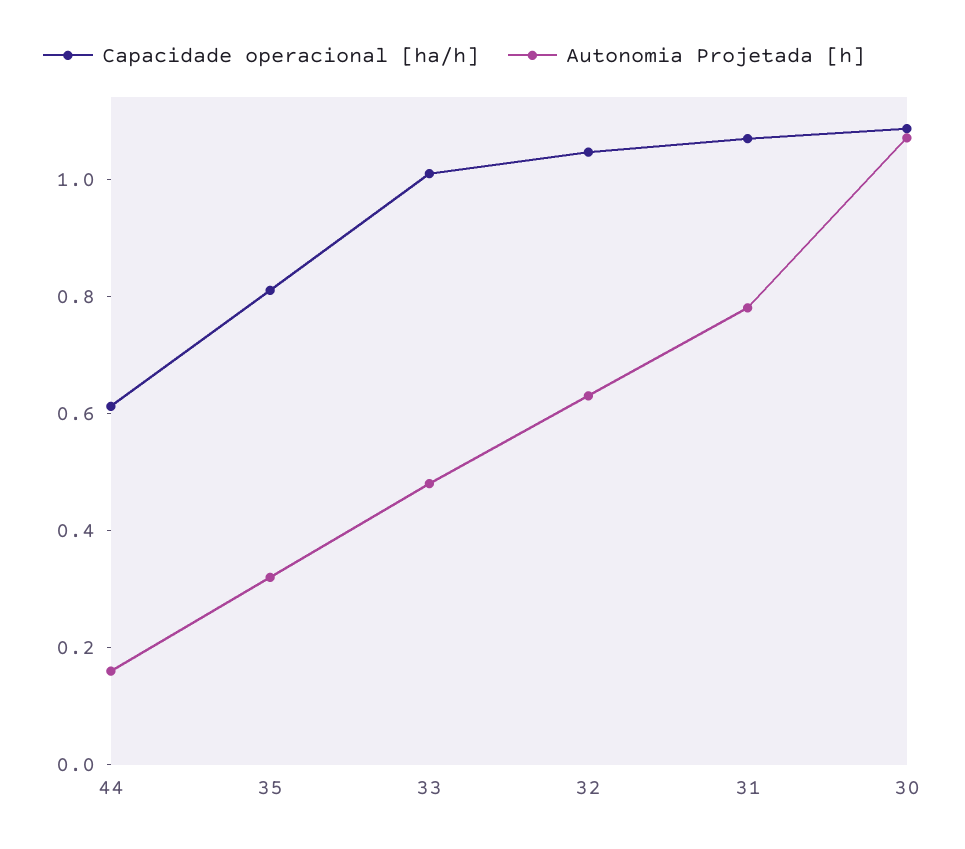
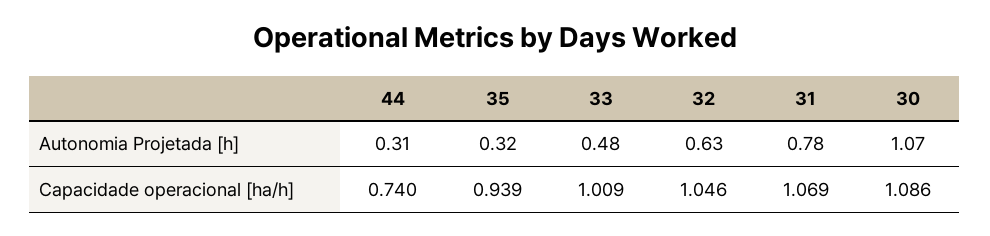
  {
    "Capacidade operacional [ha/h]": {
-     "44": 0.6,
+     "44": 0.74,
-     "35": 0.8,
+     "35": 0.939,
      "33": 1.009,
      "32": 1.046,
      "31": 1.069,
      "30": 1.086
    },
    "Autonomia Projetada [h]": {
-     "44": 0.15,
+     "44": 0.31,
      "35": 0.32,
      "33": 0.48,
      "32": 0.63,
      "31": 0.78,
      "30": 1.07
    }
  }

